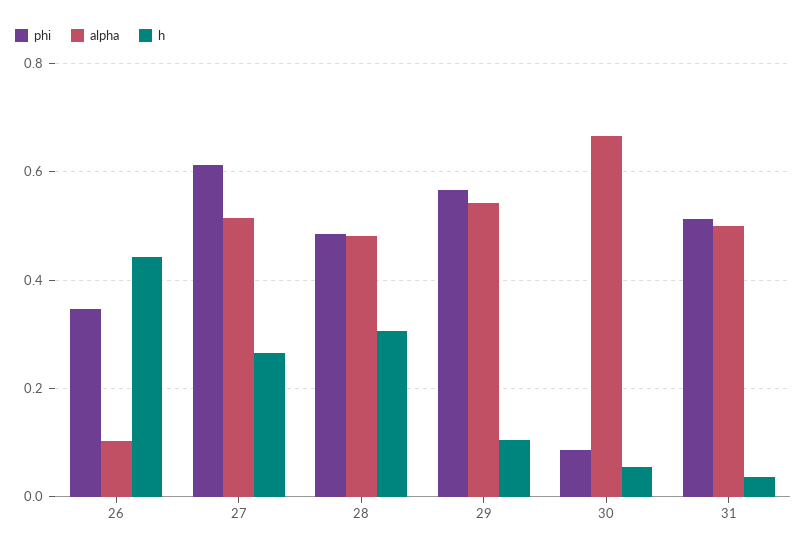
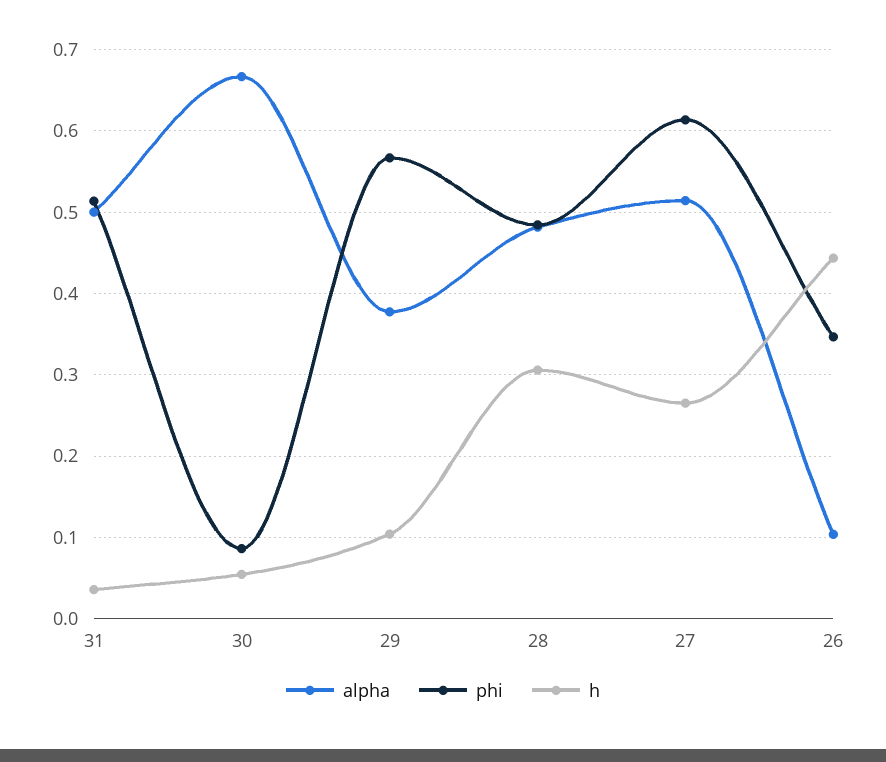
  {
    "phi": {
      "26": 0.35,
      "27": 0.61,
      "28": 0.48,
      "29": 0.57,
      "30": 0.09,
      "31": 0.51
    },
    "alpha": {
      "26": 0.1,
      "27": 0.51,
      "28": 0.48,
-     "29": 0.54,
+     "29": 0.38,
      "30": 0.67,
      "31": 0.5
    },
    "h": {
      "26": 0.44,
      "27": 0.27,
      "28": 0.31,
      "29": 0.1,
      "30": 0.05,
      "31": 0.04
    }
  }

